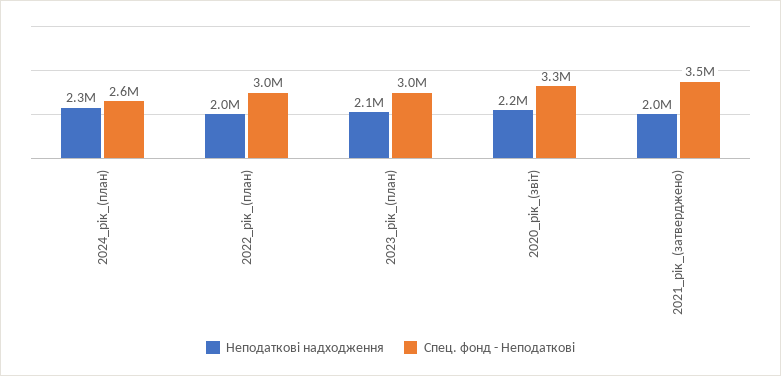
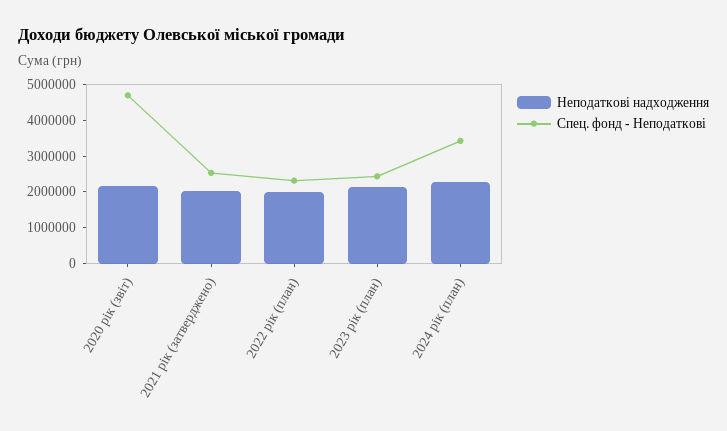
  {
    "Неподаткові надходження": {
      "2024_рік_(план)": 2300000,
      "2022_рік_(план)": 2000000,
      "2023_рік_(план)": 2100000,
      "2020_рік_(звіт)": 2200000,
      "2021_рік_(затверджено)": 2000000
    },
    "Спец. фонд - Неподаткові": {
-     "2024_рік_(план)": 2600000,
+     "2024_рік_(план)": 3500000,
-     "2022_рік_(план)": 3000000,
+     "2022_рік_(план)": 2250000,
-     "2023_рік_(план)": 3000000,
+     "2023_рік_(план)": 2500000,
-     "2020_рік_(звіт)": 3300000,
+     "2020_рік_(звіт)": 4750000,
-     "2021_рік_(затверджено)": 3500000
+     "2021_рік_(затверджено)": 2500000
    }
  }

